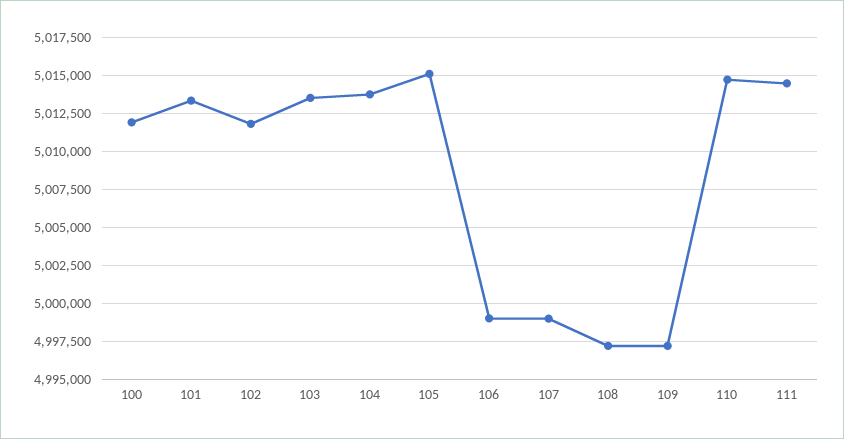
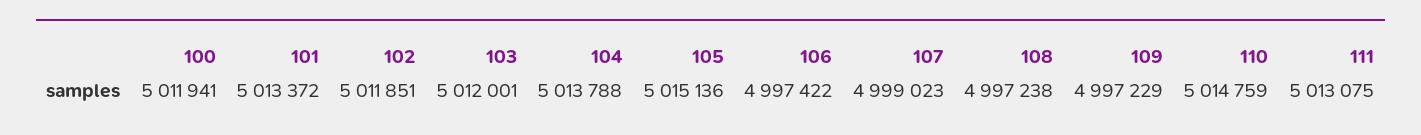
  {
    "100": 5011941,
    "101": 5013372,
    "102": 5011851,
-   "103": 5013500,
+   "103": 5012001,
    "104": 5013788,
    "105": 5015136,
-   "106": 4999000,
+   "106": 4997422,
    "107": 4999023,
    "108": 4997238,
    "109": 4997229,
    "110": 5014759,
-   "111": 5014500
+   "111": 5013075
  }

